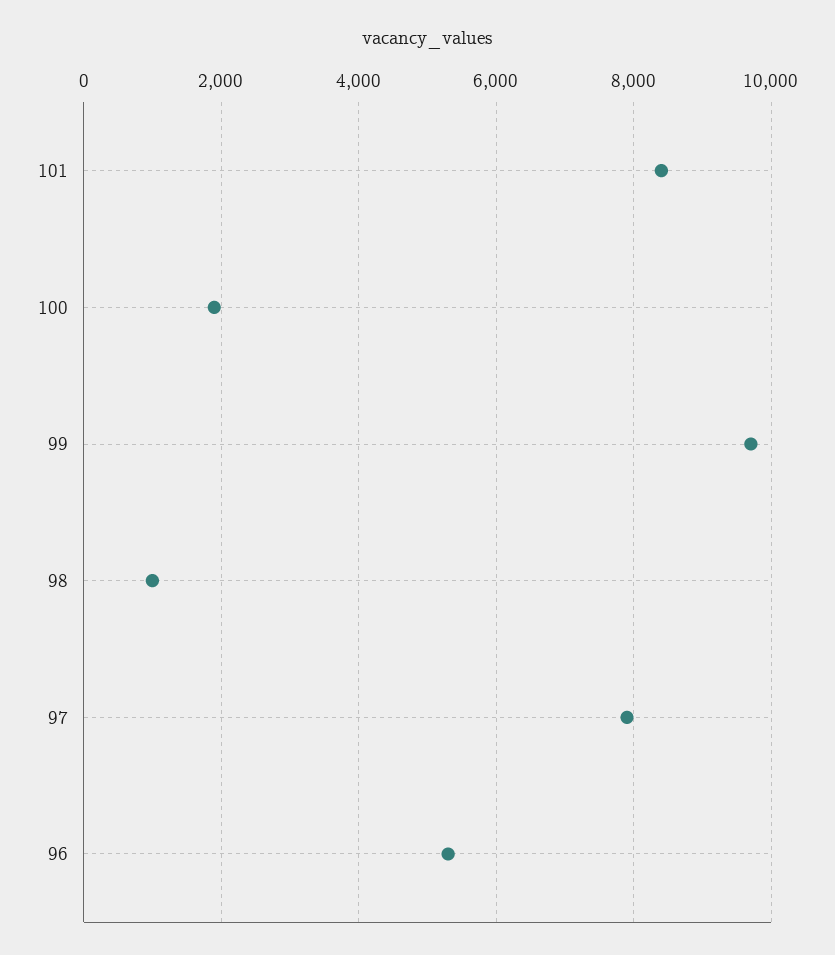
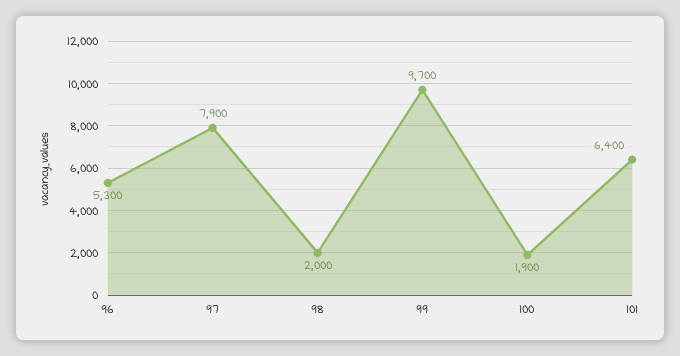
  {
-   "101": 8400,
+   "101": 6400,
    "100": 1900,
    "99": 9700,
-   "98": 1000,
+   "98": 2000,
    "97": 7900,
    "96": 5300
  }

